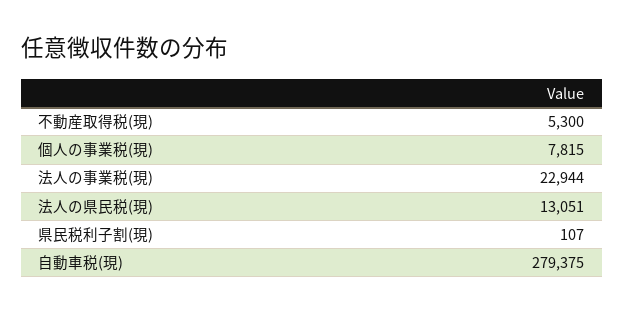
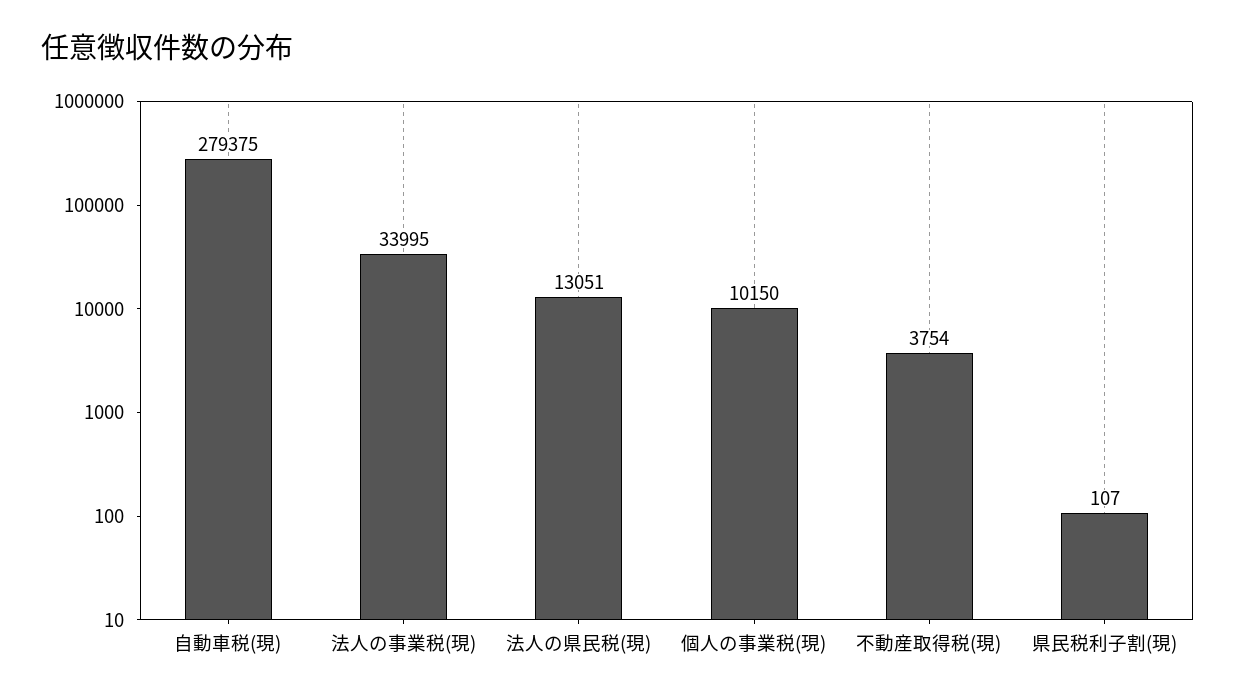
  {
-   "不動産取得税(現)": 5300,
+   "不動産取得税(現)": 3754,
-   "個人の事業税(現)": 7815,
+   "個人の事業税(現)": 10150,
-   "法人の事業税(現)": 22944,
+   "法人の事業税(現)": 33995,
    "法人の県民税(現)": 13051,
    "県民税利子割(現)": 107,
    "自動車税(現)": 279375
  }

